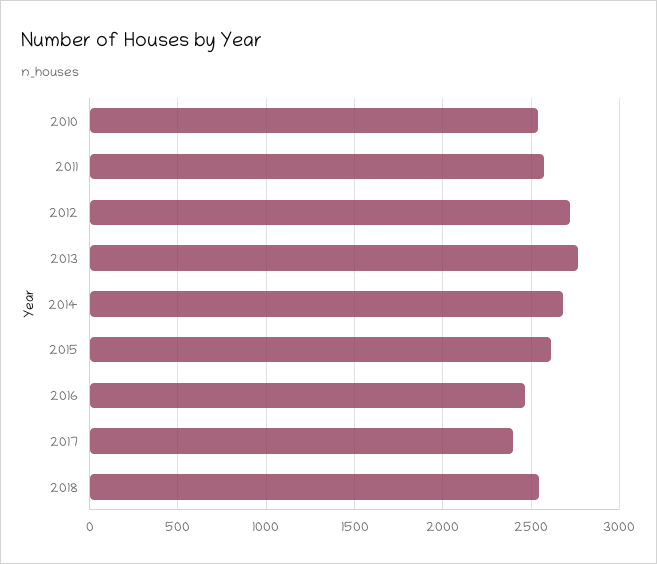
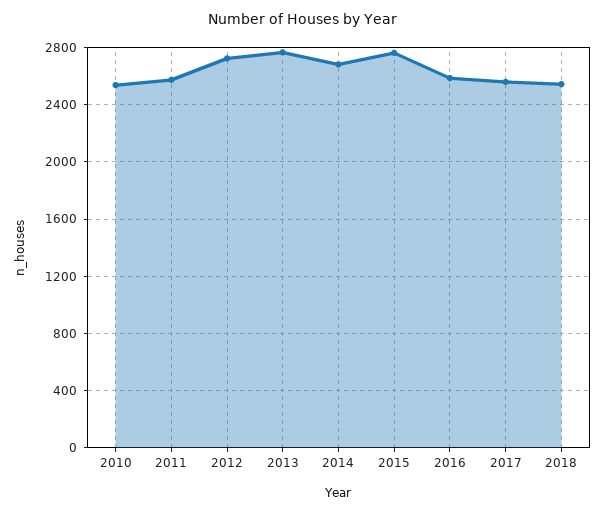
  {
    "2010": 2550,
    "2011": 2550,
    "2012": 2700,
    "2013": 2750,
    "2014": 2700,
-   "2015": 2600,
+   "2015": 2750,
-   "2016": 2450,
+   "2016": 2600,
-   "2017": 2400,
+   "2017": 2550,
    "2018": 2550
  }

